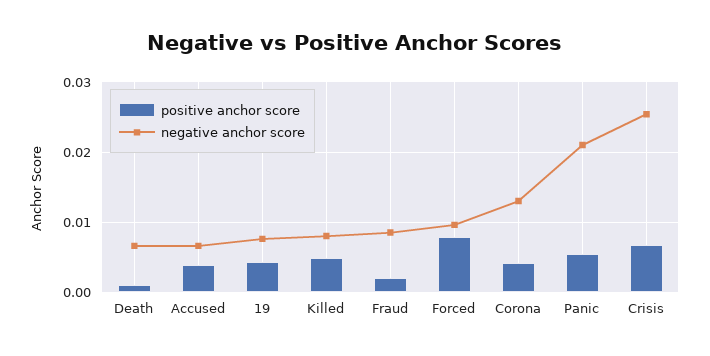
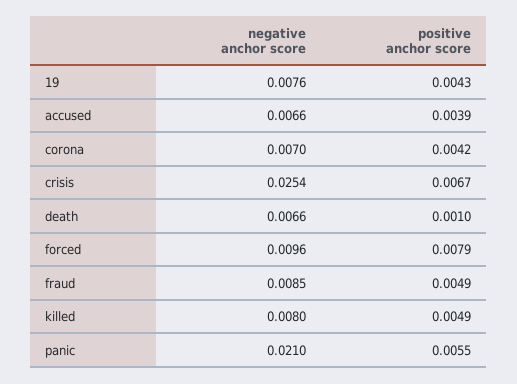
  {
    "positive anchor score": {
      "Death": 0.001,
      "Accused": 0.0039,
      "19": 0.0043,
      "Killed": 0.0049,
-     "Fraud": 0.002,
+     "Fraud": 0.0049,
      "Forced": 0.0079,
      "Corona": 0.0042,
      "Panic": 0.0055,
      "Crisis": 0.0067
    },
    "negative anchor score": {
      "Death": 0.0066,
      "Accused": 0.0066,
      "19": 0.0076,
      "Killed": 0.008,
      "Fraud": 0.0085,
      "Forced": 0.0096,
-     "Corona": 0.013,
+     "Corona": 0.007,
      "Panic": 0.021,
      "Crisis": 0.0254
    }
  }

